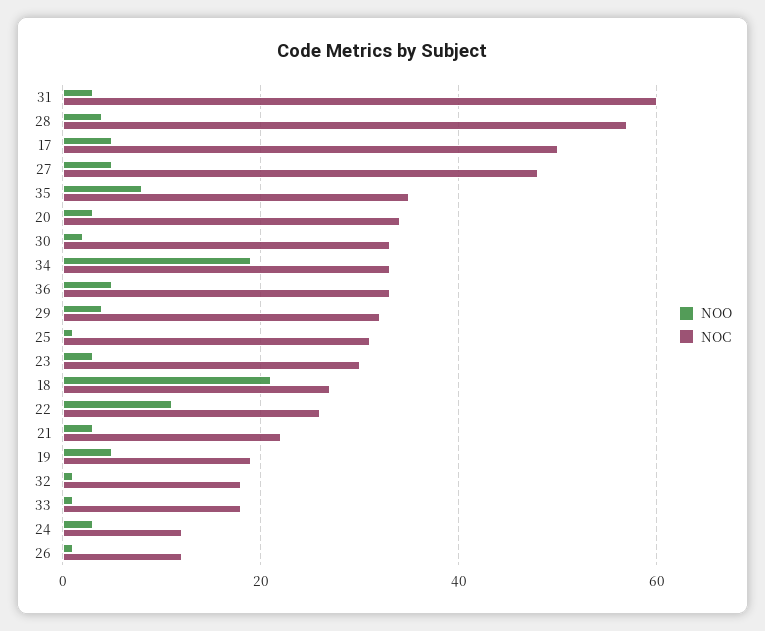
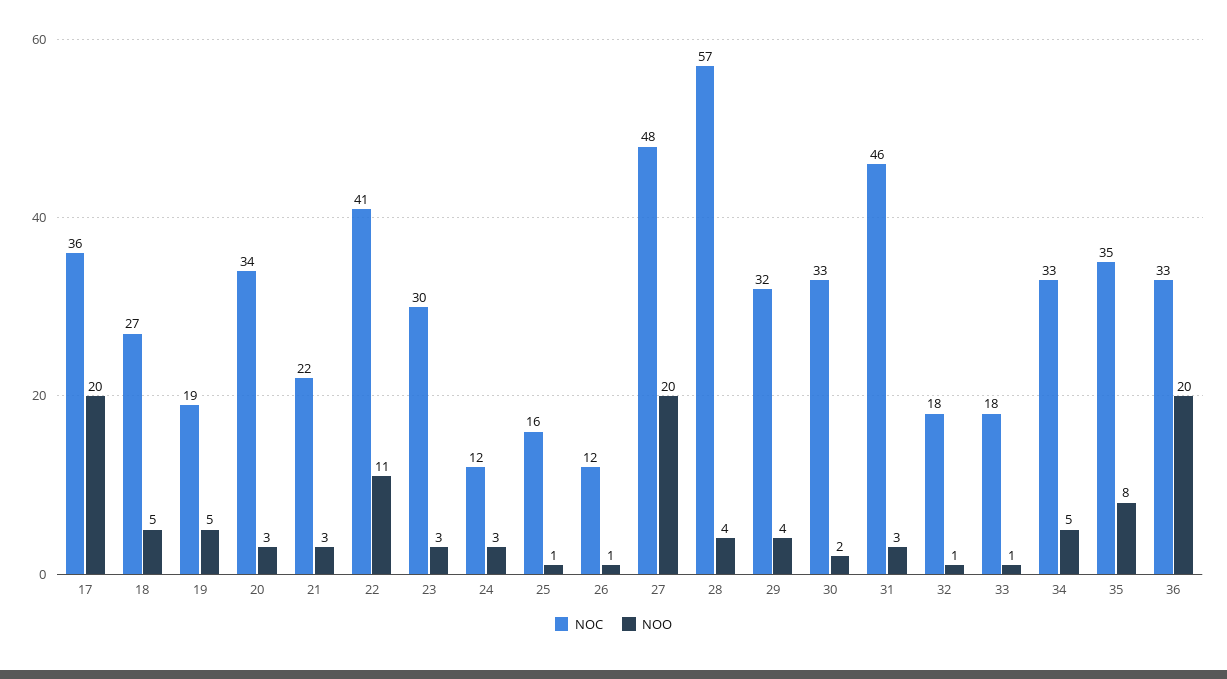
  {
    "NOO": {
      "31": 3,
      "28": 4,
-     "17": 5,
+     "17": 20,
-     "27": 5,
+     "27": 20,
      "35": 8,
      "20": 3,
      "30": 2,
-     "34": 20,
+     "34": 5,
-     "36": 5,
+     "36": 20,
      "29": 4,
      "25": 1,
      "23": 3,
-     "18": 20,
+     "18": 5,
      "22": 11,
      "21": 3,
      "19": 5,
      "32": 1,
      "33": 1,
      "24": 3,
      "26": 1
    },
    "NOC": {
-     "31": 60,
+     "31": 46,
      "28": 57,
-     "17": 50,
+     "17": 36,
      "27": 48,
      "35": 35,
      "20": 34,
      "30": 33,
      "34": 33,
      "36": 33,
      "29": 32,
-     "25": 30,
+     "25": 16,
      "23": 30,
      "18": 27,
-     "22": 25,
+     "22": 41,
      "21": 22,
      "19": 19,
      "32": 18,
      "33": 18,
      "24": 12,
      "26": 12
    }
  }

